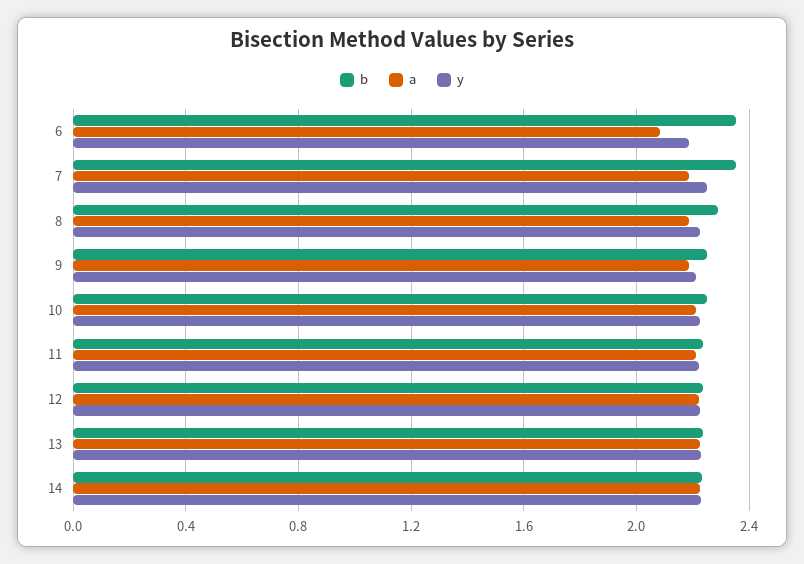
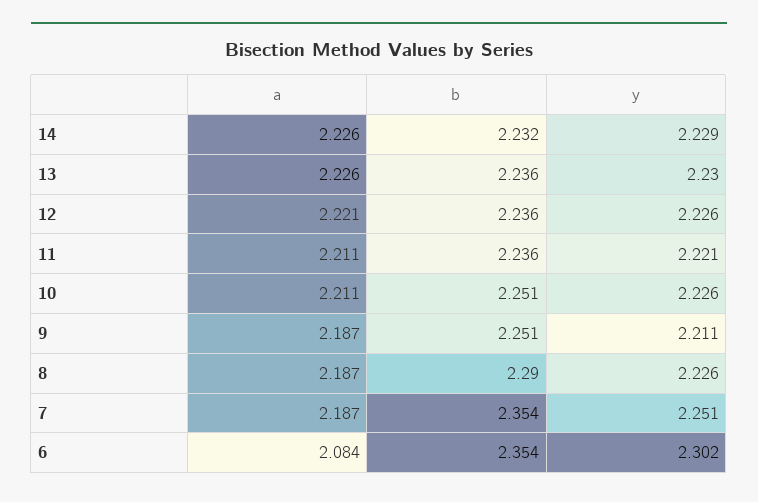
  {
    "b": {
      "6": 2.354,
      "7": 2.354,
      "8": 2.29,
      "9": 2.251,
      "10": 2.251,
      "11": 2.236,
      "12": 2.236,
      "13": 2.236,
      "14": 2.232
    },
    "a": {
      "6": 2.084,
      "7": 2.187,
      "8": 2.187,
      "9": 2.187,
      "10": 2.211,
      "11": 2.211,
      "12": 2.221,
      "13": 2.226,
      "14": 2.226
    },
    "y": {
-     "6": 2.2,
+     "6": 2.302,
      "7": 2.251,
      "8": 2.226,
      "9": 2.211,
      "10": 2.226,
      "11": 2.221,
      "12": 2.226,
      "13": 2.23,
      "14": 2.229
    }
  }

